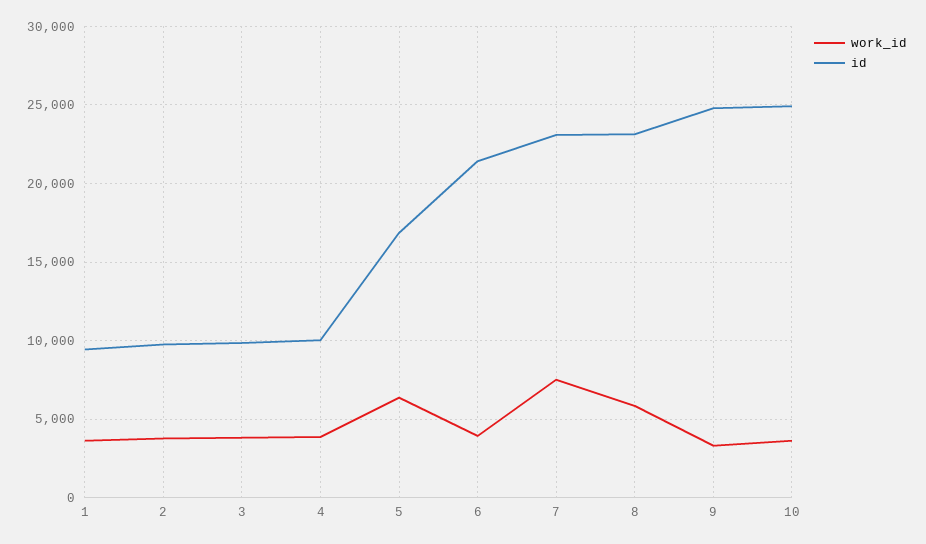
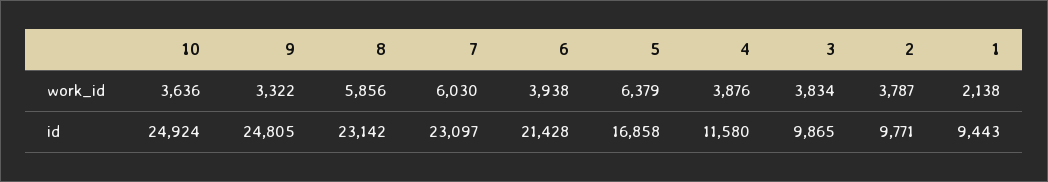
  {
    "work_id": {
-     "1": 3500,
+     "1": 2138,
      "2": 3787,
      "3": 3834,
      "4": 3876,
      "5": 6379,
      "6": 3938,
-     "7": 7500,
+     "7": 6030,
      "8": 5856,
      "9": 3322,
      "10": 3636
    },
    "id": {
      "1": 9443,
      "2": 9771,
      "3": 9865,
-     "4": 10000,
+     "4": 11580,
      "5": 16858,
      "6": 21428,
      "7": 23097,
      "8": 23142,
      "9": 24805,
      "10": 24924
    }
  }

